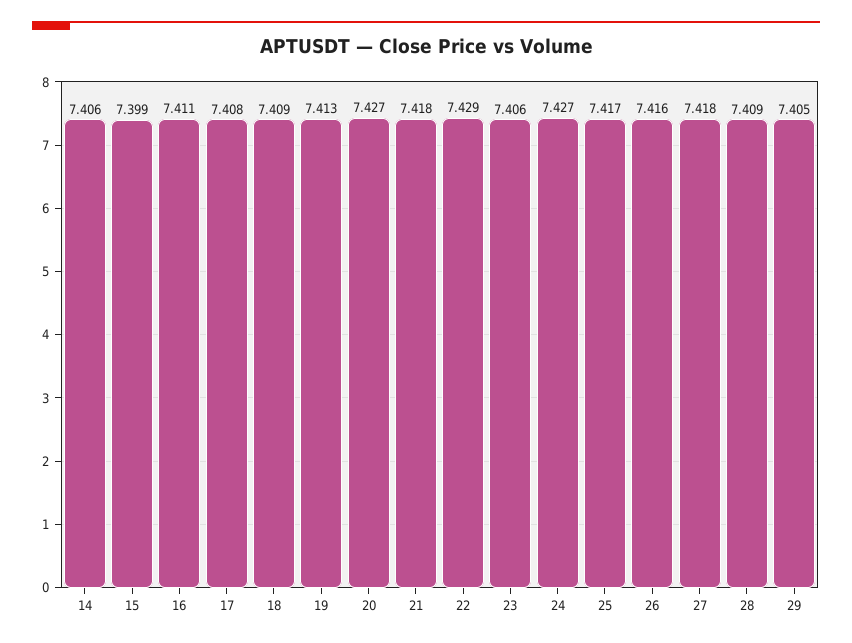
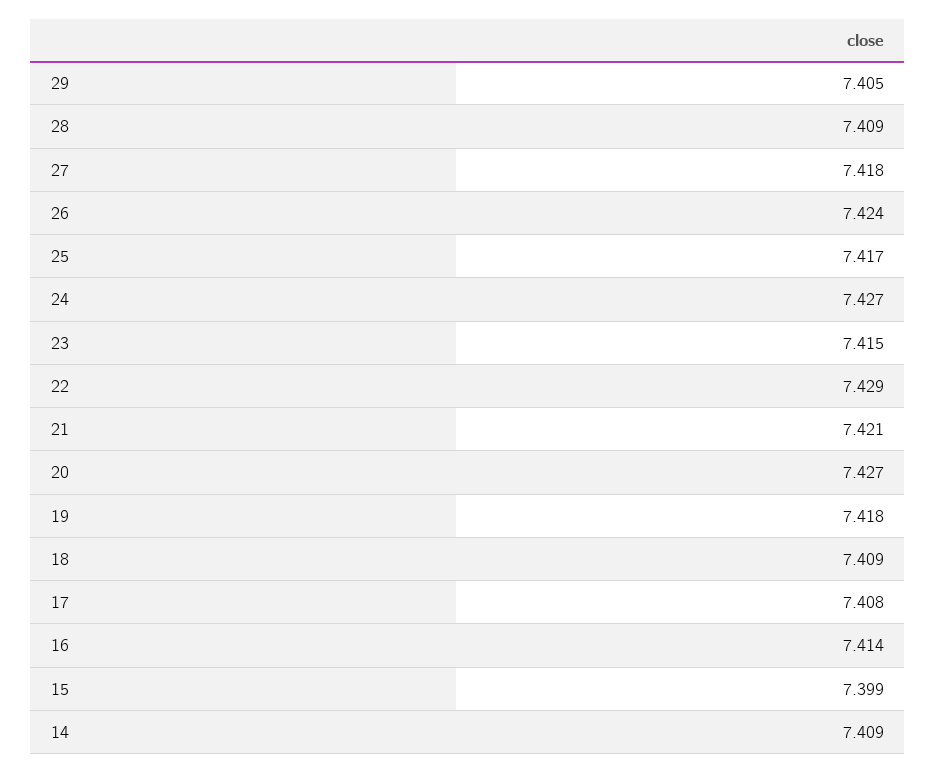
  {
-   "14": 7.406,
+   "14": 7.409,
    "15": 7.399,
-   "16": 7.411,
+   "16": 7.414,
    "17": 7.408,
    "18": 7.409,
-   "19": 7.413,
+   "19": 7.418,
    "20": 7.427,
-   "21": 7.418,
+   "21": 7.421,
    "22": 7.429,
-   "23": 7.406,
+   "23": 7.415,
    "24": 7.427,
    "25": 7.417,
-   "26": 7.416,
+   "26": 7.424,
    "27": 7.418,
    "28": 7.409,
    "29": 7.405
  }

